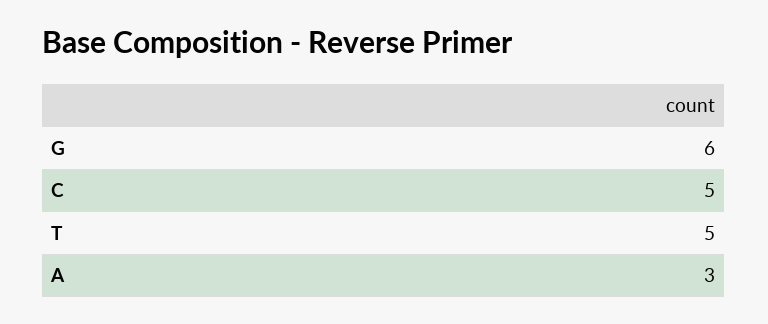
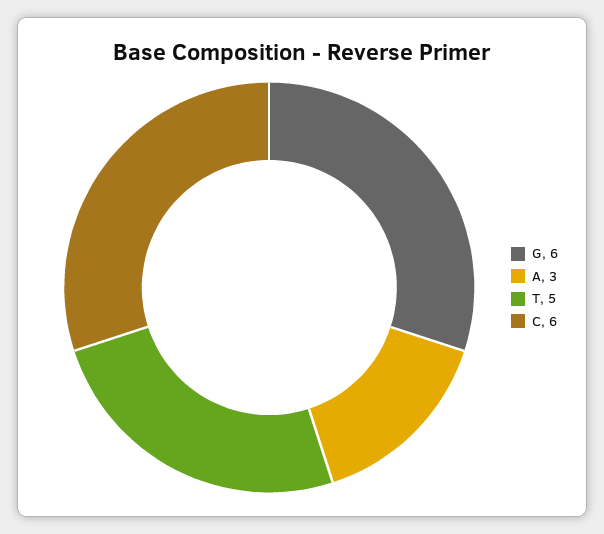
  {
    "G": 6,
-   "C": 5,
+   "C": 6,
    "T": 5,
    "A": 3
  }

